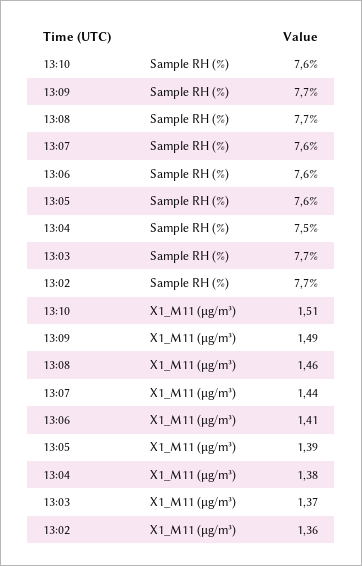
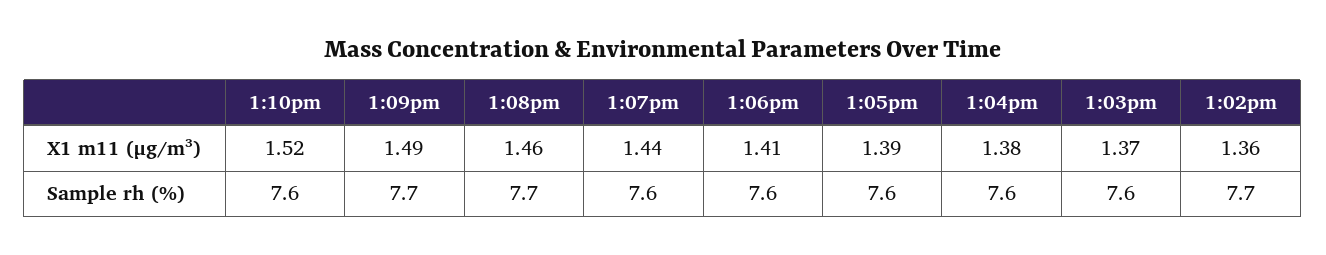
  {
    "13:10": {
      "Sample RH (%)": 7.6,
-     "X1_M11 (μg/m³)": 1.51
+     "X1_M11 (μg/m³)": 1.52
    },
    "13:09": {
      "Sample RH (%)": 7.7,
      "X1_M11 (μg/m³)": 1.49
    },
    "13:08": {
      "Sample RH (%)": 7.7,
      "X1_M11 (μg/m³)": 1.46
    },
    "13:07": {
      "Sample RH (%)": 7.6,
      "X1_M11 (μg/m³)": 1.44
    },
    "13:06": {
      "Sample RH (%)": 7.6,
      "X1_M11 (μg/m³)": 1.41
    },
    "13:05": {
      "Sample RH (%)": 7.6,
      "X1_M11 (μg/m³)": 1.39
    },
    "13:04": {
-     "Sample RH (%)": 7.5,
+     "Sample RH (%)": 7.6,
      "X1_M11 (μg/m³)": 1.38
    },
    "13:03": {
-     "Sample RH (%)": 7.7,
+     "Sample RH (%)": 7.6,
      "X1_M11 (μg/m³)": 1.37
    },
    "13:02": {
      "Sample RH (%)": 7.7,
      "X1_M11 (μg/m³)": 1.36
    }
  }

